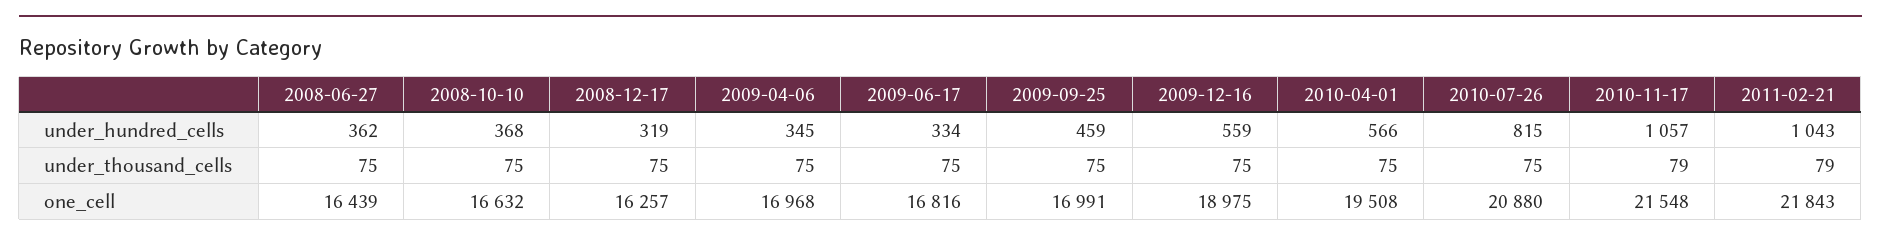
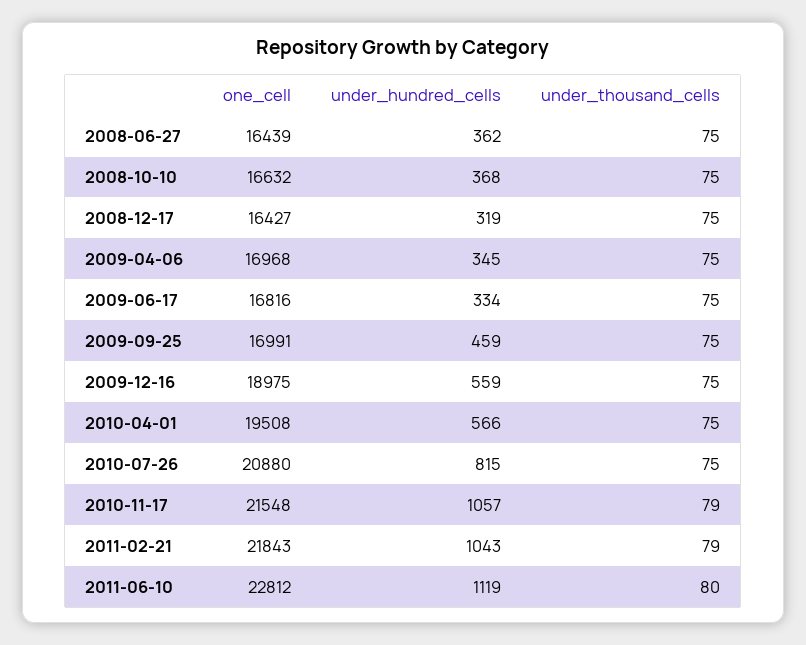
  {
    "2008-06-27": {
      "under_hundred_cells": 362,
      "under_thousand_cells": 75,
      "one_cell": 16439
    },
    "2008-10-10": {
      "under_hundred_cells": 368,
      "under_thousand_cells": 75,
      "one_cell": 16632
    },
    "2008-12-17": {
      "under_hundred_cells": 319,
      "under_thousand_cells": 75,
-     "one_cell": 16257
+     "one_cell": 16427
    },
    "2009-04-06": {
      "under_hundred_cells": 345,
      "under_thousand_cells": 75,
      "one_cell": 16968
    },
    "2009-06-17": {
      "under_hundred_cells": 334,
      "under_thousand_cells": 75,
      "one_cell": 16816
    },
    "2009-09-25": {
      "under_hundred_cells": 459,
      "under_thousand_cells": 75,
      "one_cell": 16991
    },
    "2009-12-16": {
      "under_hundred_cells": 559,
      "under_thousand_cells": 75,
      "one_cell": 18975
    },
    "2010-04-01": {
      "under_hundred_cells": 566,
      "under_thousand_cells": 75,
      "one_cell": 19508
    },
    "2010-07-26": {
      "under_hundred_cells": 815,
      "under_thousand_cells": 75,
      "one_cell": 20880
    },
    "2010-11-17": {
      "under_hundred_cells": 1057,
      "under_thousand_cells": 79,
      "one_cell": 21548
    },
    "2011-02-21": {
      "under_hundred_cells": 1043,
      "under_thousand_cells": 79,
      "one_cell": 21843
-   }
+   },
+   "2011-06-10": {
+     "one_cell": 22812,
+     "under_hundred_cells": 1119,
+     "under_thousand_cells": 80
+   }
  }

